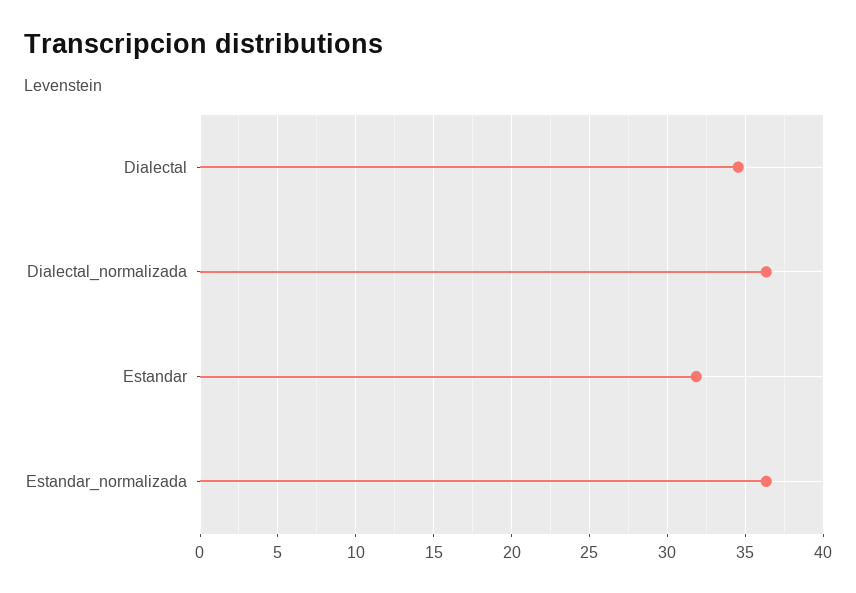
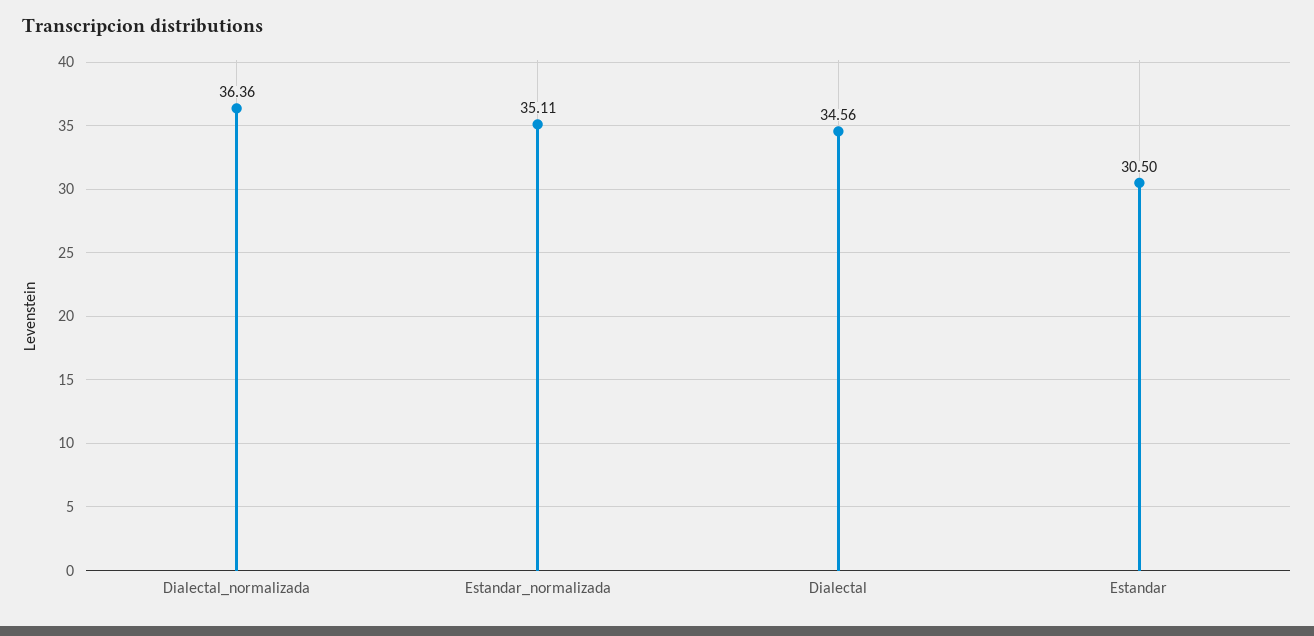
  {
    "Dialectal": 34.56,
    "Dialectal_normalizada": 36.36,
-   "Estandar": 32,
+   "Estandar": 30.5,
-   "Estandar_normalizada": 36.5
+   "Estandar_normalizada": 35.11
  }

